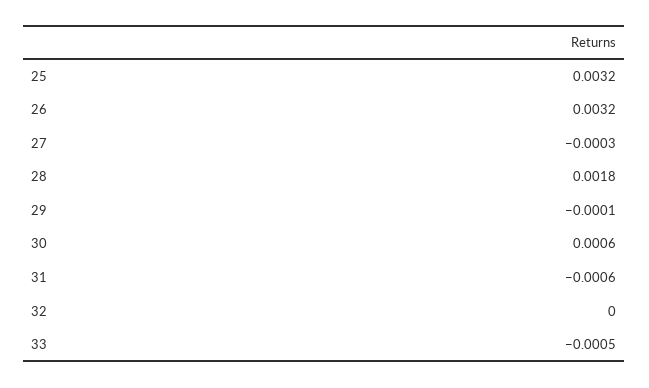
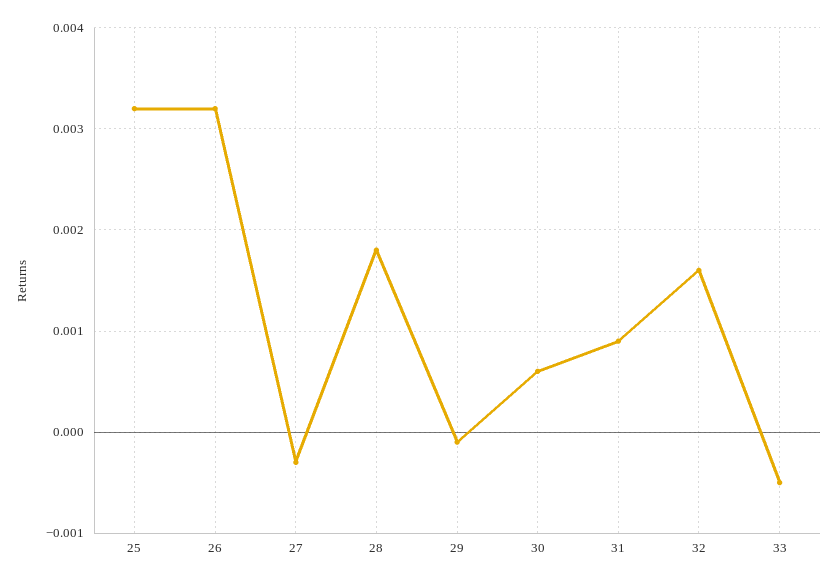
  {
    "25": 0.0032,
    "26": 0.0032,
    "27": -0.0003,
    "28": 0.0018,
    "29": -0.0001,
    "30": 0.0006,
-   "31": -0.0006,
+   "31": 0.0009,
-   "32": 0,
+   "32": 0.0016,
    "33": -0.0005
  }

